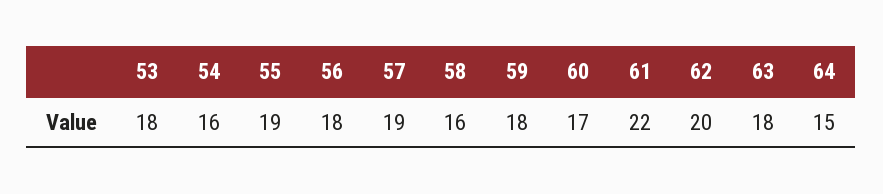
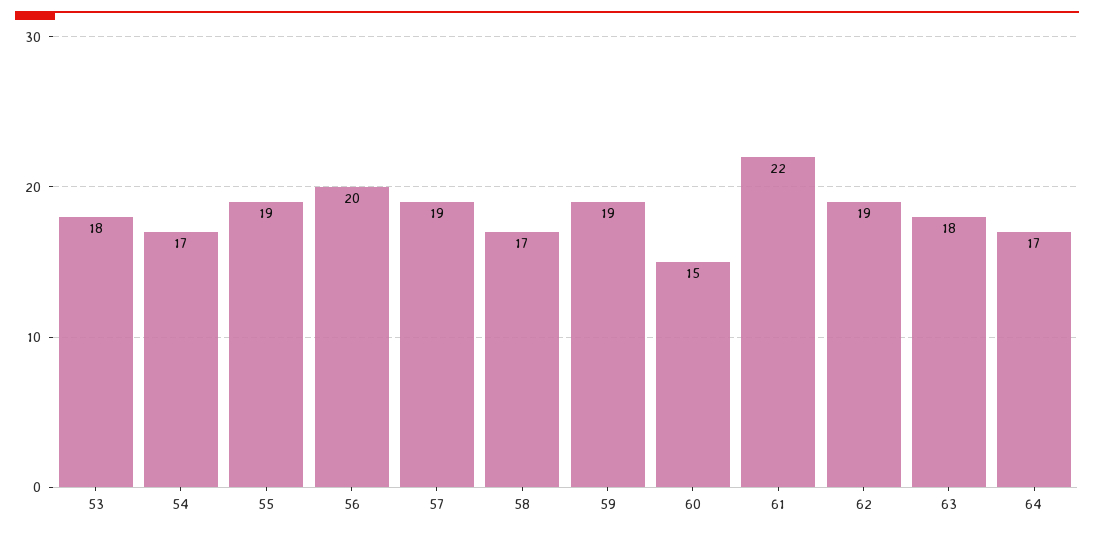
  {
    "53": 18,
-   "54": 16,
+   "54": 17,
    "55": 19,
-   "56": 18,
+   "56": 20,
    "57": 19,
-   "58": 16,
+   "58": 17,
-   "59": 18,
+   "59": 19,
-   "60": 17,
+   "60": 15,
    "61": 22,
-   "62": 20,
+   "62": 19,
    "63": 18,
-   "64": 15
+   "64": 17
  }

